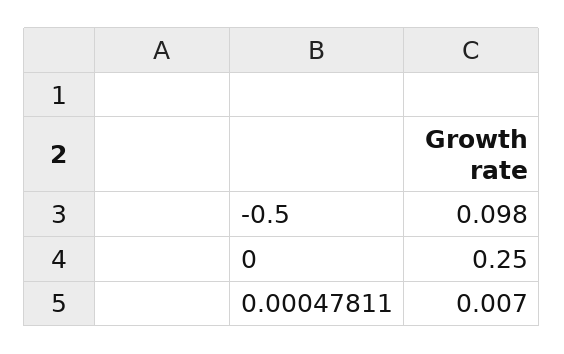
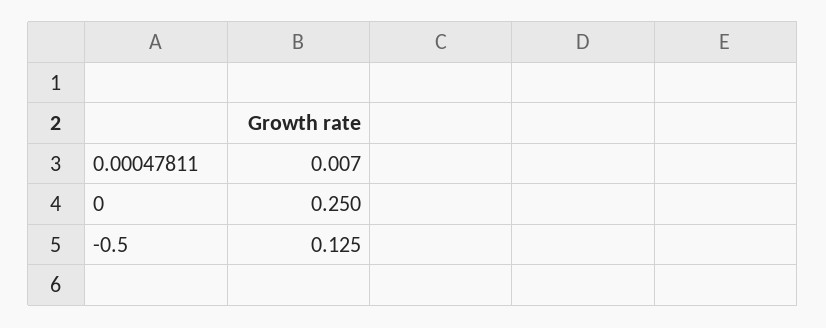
  {
-   "-0.5": 0.098,
+   "-0.5": 0.125,
    "0": 0.25,
    "0.00047811": 0.007
  }

